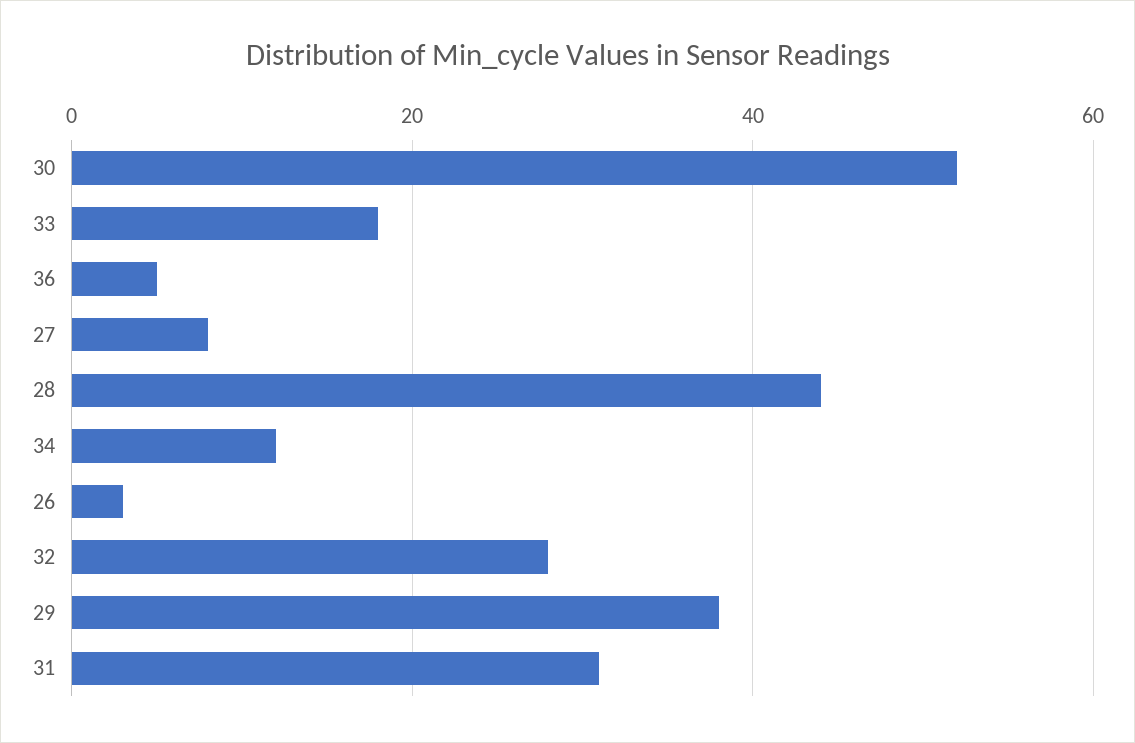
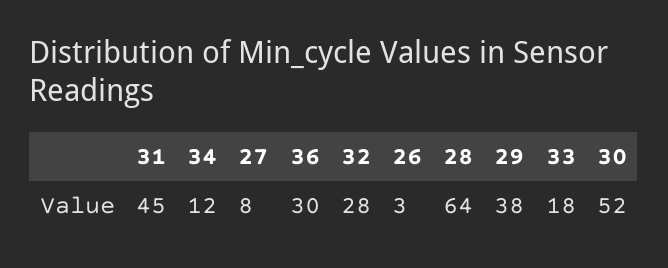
  {
    "30": 52,
    "33": 18,
-   "36": 5,
+   "36": 30,
    "27": 8,
-   "28": 45,
+   "28": 64,
    "34": 12,
    "26": 3,
    "32": 28,
    "29": 38,
-   "31": 30
+   "31": 45
  }

